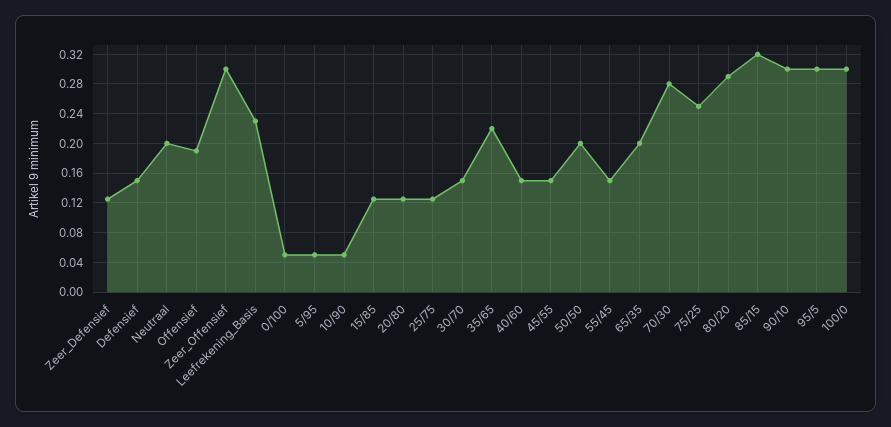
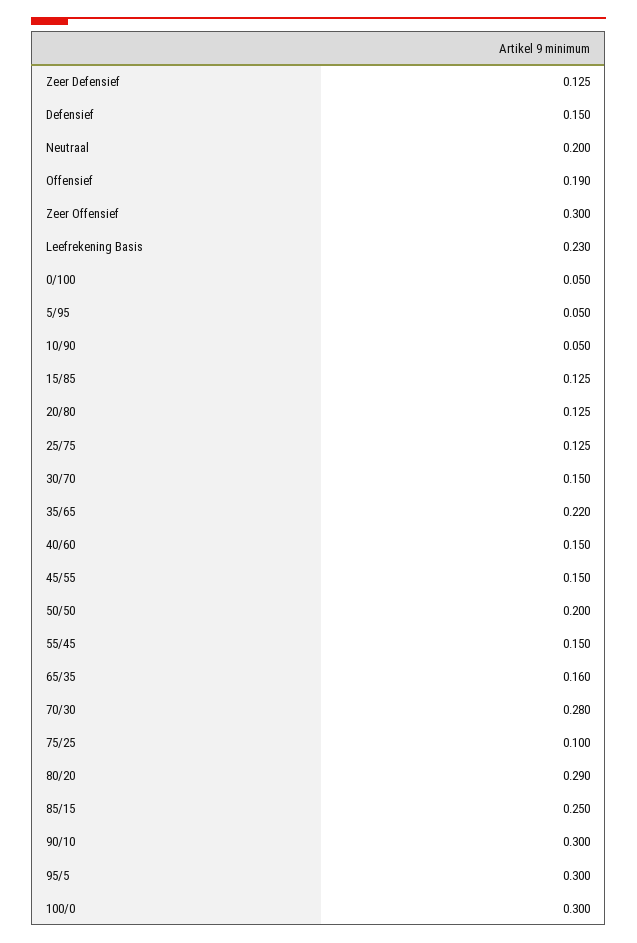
  {
    "Zeer_Defensief": 0.125,
    "Defensief": 0.15,
    "Neutraal": 0.2,
    "Offensief": 0.19,
    "Zeer_Offensief": 0.3,
    "Leefrekening_Basis": 0.23,
    "0/100": 0.05,
    "5/95": 0.05,
    "10/90": 0.05,
    "15/85": 0.125,
    "20/80": 0.125,
    "25/75": 0.125,
    "30/70": 0.15,
    "35/65": 0.22,
    "40/60": 0.15,
    "45/55": 0.15,
    "50/50": 0.2,
    "55/45": 0.15,
-   "65/35": 0.2,
+   "65/35": 0.16,
    "70/30": 0.28,
-   "75/25": 0.25,
+   "75/25": 0.1,
    "80/20": 0.29,
-   "85/15": 0.32,
+   "85/15": 0.25,
    "90/10": 0.3,
    "95/5": 0.3,
    "100/0": 0.3
  }

